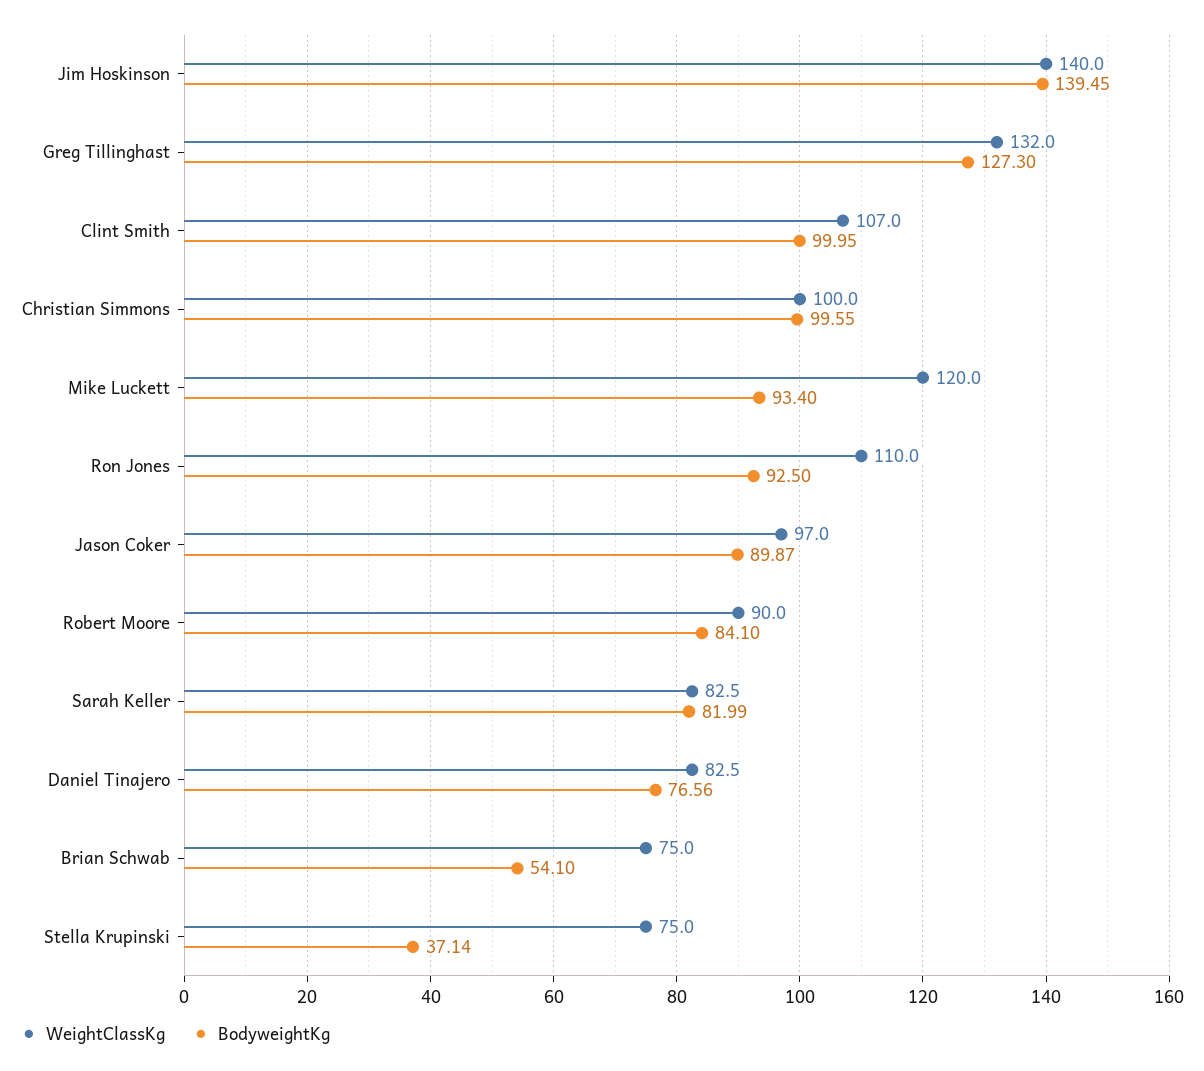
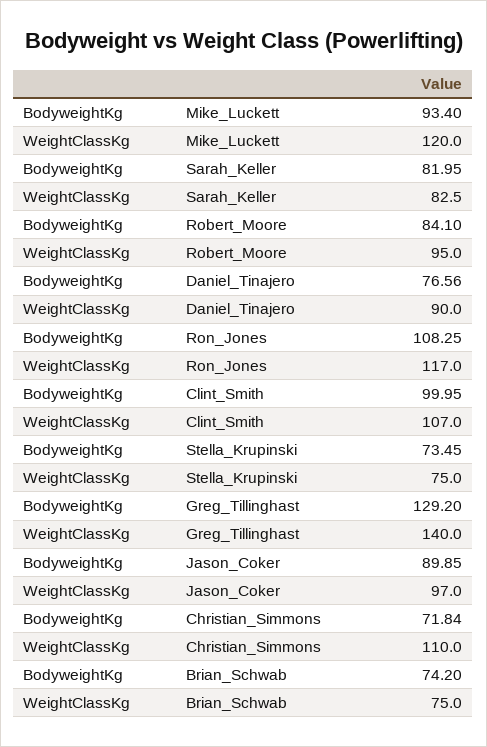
  {
    "WeightClassKg": {
-     "Jim Hoskinson": 140,
-     "Greg Tillinghast": 132,
+     "Greg Tillinghast": 140,
      "Clint Smith": 107,
-     "Christian Simmons": 100,
+     "Christian Simmons": 110,
      "Mike Luckett": 120,
-     "Ron Jones": 110,
+     "Ron Jones": 117,
      "Jason Coker": 97,
-     "Robert Moore": 90,
+     "Robert Moore": 95,
      "Sarah Keller": 82.5,
-     "Daniel Tinajero": 82.5,
+     "Daniel Tinajero": 90,
      "Brian Schwab": 75,
      "Stella Krupinski": 75
    },
    "BodyweightKg": {
-     "Jim Hoskinson": 139.45,
-     "Greg Tillinghast": 127.3,
+     "Greg Tillinghast": 129.2,
      "Clint Smith": 99.95,
-     "Christian Simmons": 99.55,
+     "Christian Simmons": 71.84,
      "Mike Luckett": 93.4,
-     "Ron Jones": 92.5,
+     "Ron Jones": 108.25,
-     "Jason Coker": 89.87,
+     "Jason Coker": 89.85,
      "Robert Moore": 84.1,
-     "Sarah Keller": 81.99,
+     "Sarah Keller": 81.95,
      "Daniel Tinajero": 76.56,
-     "Brian Schwab": 54.1,
+     "Brian Schwab": 74.2,
-     "Stella Krupinski": 37.14
+     "Stella Krupinski": 73.45
    }
  }

